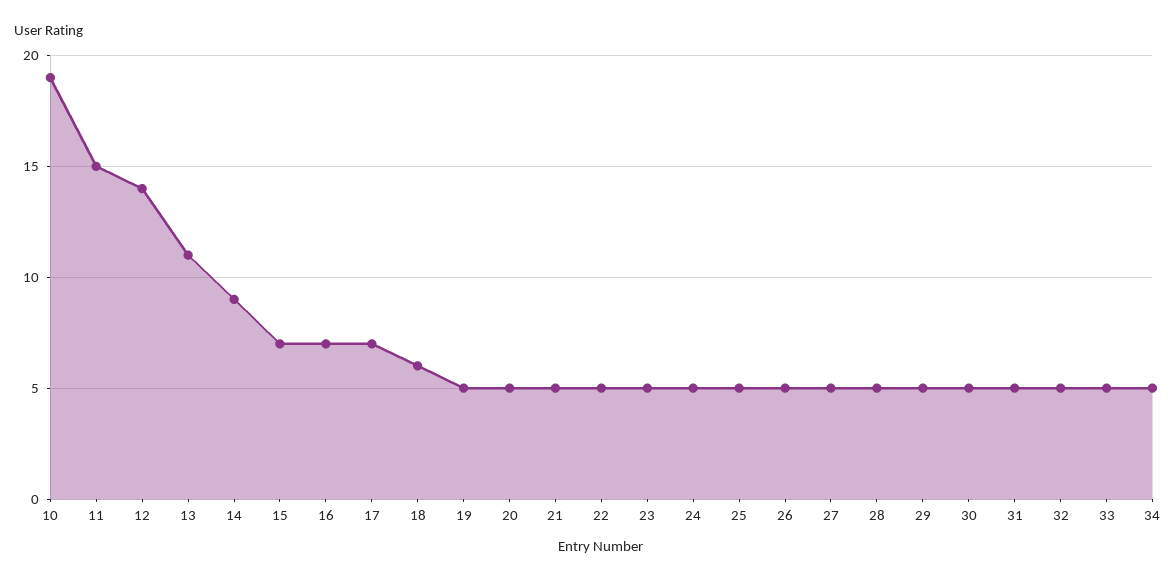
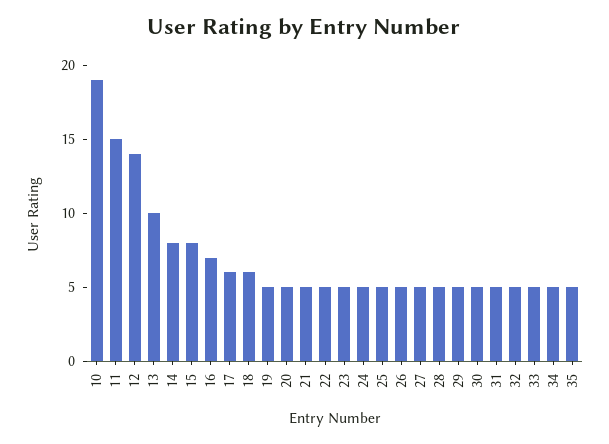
  {
    "10": 19,
    "11": 15,
    "12": 14,
-   "13": 11,
+   "13": 10,
-   "14": 9,
+   "14": 8,
-   "15": 7,
+   "15": 8,
    "16": 7,
-   "17": 7,
+   "17": 6,
    "18": 6,
    "19": 5,
    "20": 5,
    "21": 5,
    "22": 5,
    "23": 5,
    "24": 5,
    "25": 5,
    "26": 5,
    "27": 5,
    "28": 5,
    "29": 5,
    "30": 5,
    "31": 5,
    "32": 5,
    "33": 5,
-   "34": 5
+   "34": 5,
+   "35": 5
  }

